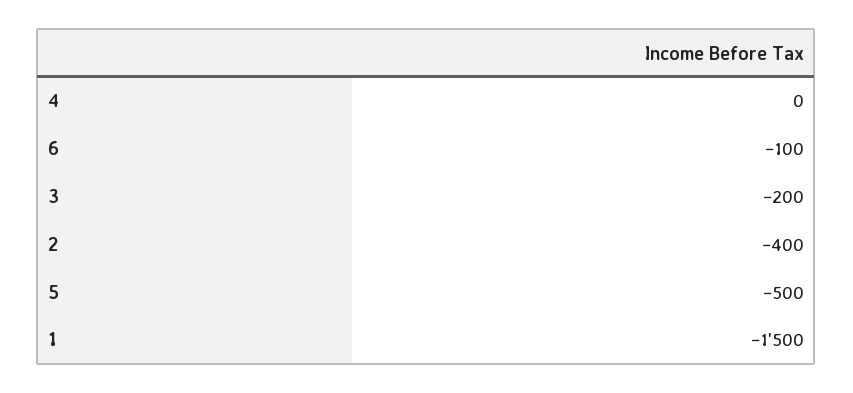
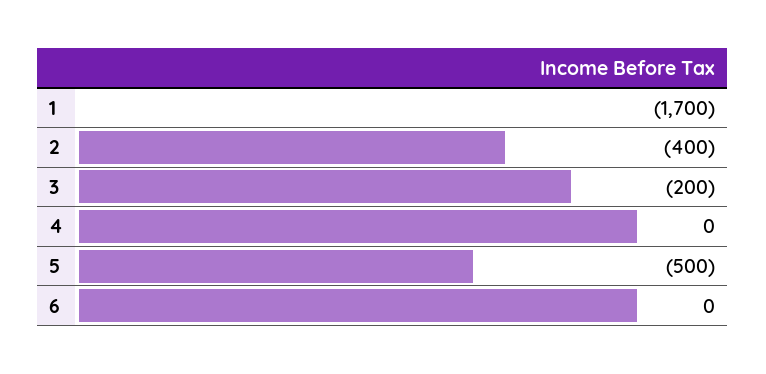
  {
    "4": 0,
-   "6": -100,
+   "6": 0,
    "3": -200,
    "2": -400,
    "5": -500,
-   "1": -1500
+   "1": -1700
  }

